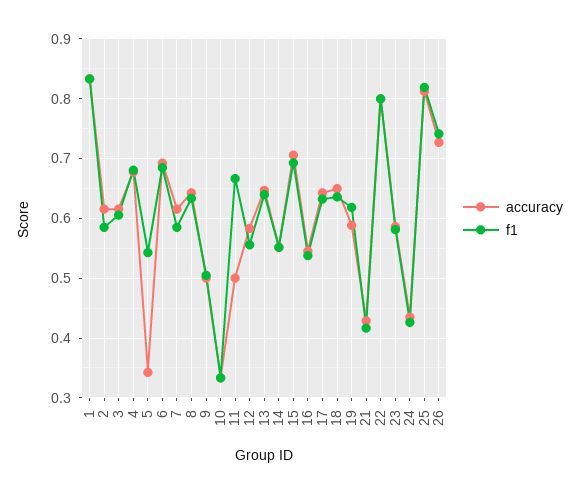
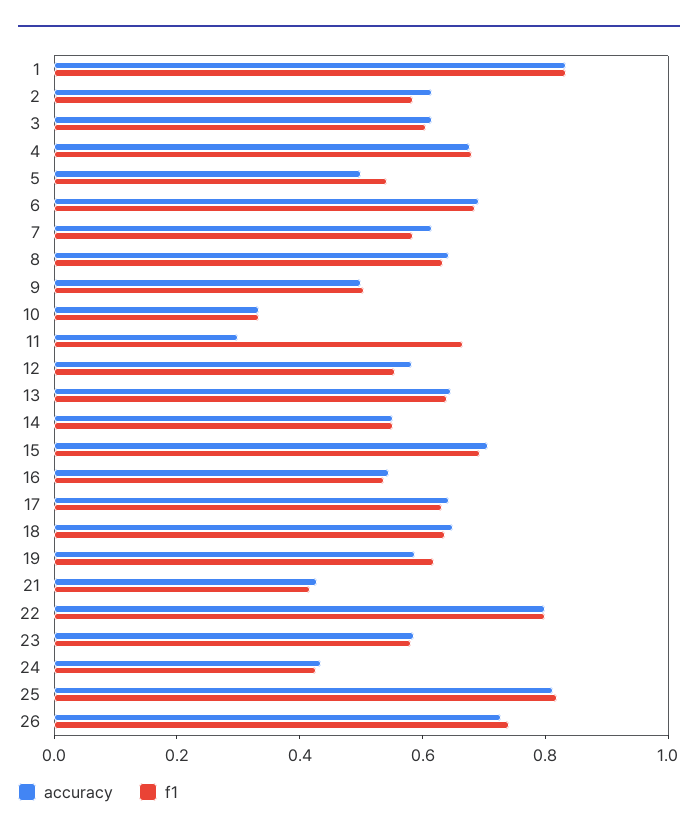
  {
    "accuracy": {
      "1": 0.84,
      "2": 0.62,
      "3": 0.62,
      "4": 0.68,
-     "5": 0.34,
+     "5": 0.5,
      "6": 0.7,
      "7": 0.62,
      "8": 0.64,
      "9": 0.5,
      "10": 0.34,
-     "11": 0.5,
+     "11": 0.3,
      "12": 0.58,
      "13": 0.64,
      "14": 0.56,
      "15": 0.7,
      "16": 0.54,
      "17": 0.64,
      "18": 0.66,
      "19": 0.58,
      "21": 0.42,
      "22": 0.8,
      "23": 0.58,
      "24": 0.44,
      "25": 0.82,
      "26": 0.72
    },
    "f1": {
      "1": 0.84,
      "2": 0.58,
      "3": 0.6,
      "4": 0.68,
      "5": 0.54,
      "6": 0.68,
      "7": 0.58,
      "8": 0.64,
      "9": 0.5,
      "10": 0.34,
      "11": 0.66,
      "12": 0.56,
      "13": 0.64,
      "14": 0.56,
      "15": 0.7,
      "16": 0.54,
      "17": 0.64,
      "18": 0.64,
      "19": 0.62,
      "21": 0.42,
      "22": 0.8,
      "23": 0.58,
      "24": 0.42,
      "25": 0.82,
      "26": 0.74
    }
  }

